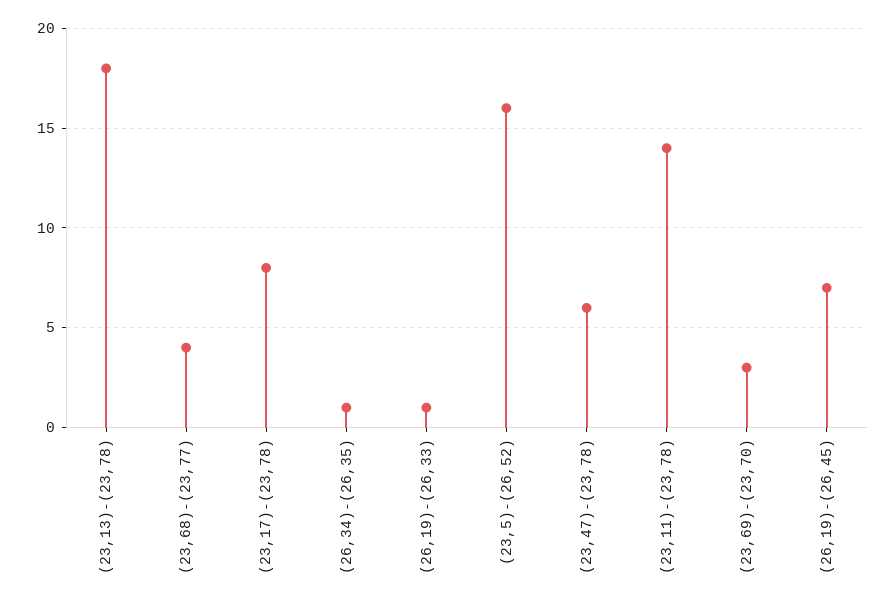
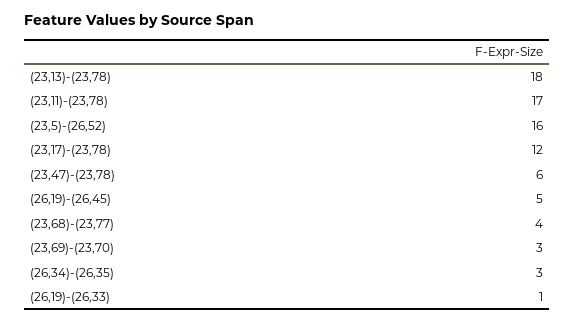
  {
    "(23,13)-(23,78)": 18,
    "(23,68)-(23,77)": 4,
-   "(23,17)-(23,78)": 8,
+   "(23,17)-(23,78)": 12,
-   "(26,34)-(26,35)": 1,
+   "(26,34)-(26,35)": 3,
    "(26,19)-(26,33)": 1,
    "(23,5)-(26,52)": 16,
    "(23,47)-(23,78)": 6,
-   "(23,11)-(23,78)": 14,
+   "(23,11)-(23,78)": 17,
    "(23,69)-(23,70)": 3,
-   "(26,19)-(26,45)": 7
+   "(26,19)-(26,45)": 5
  }

